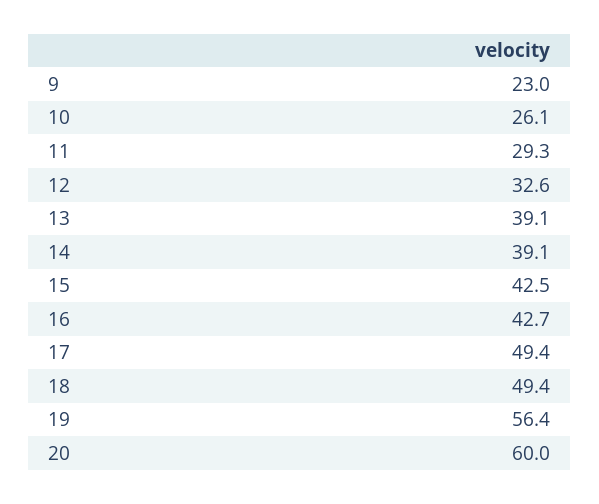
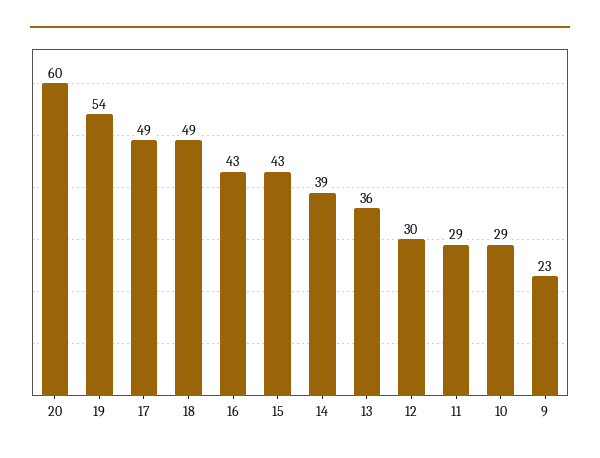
  {
    "9": 23,
-   "10": 26.1,
+   "10": 29,
    "11": 29.3,
-   "12": 32.6,
+   "12": 30,
-   "13": 39.1,
+   "13": 36,
    "14": 39.1,
    "15": 42.5,
    "16": 42.7,
    "17": 49.4,
    "18": 49.4,
-   "19": 56.4,
+   "19": 54,
    "20": 60
  }

